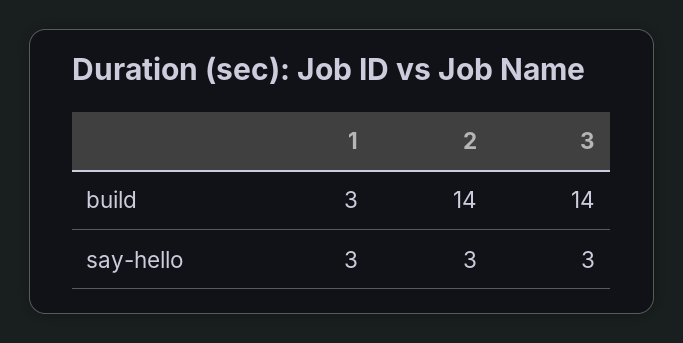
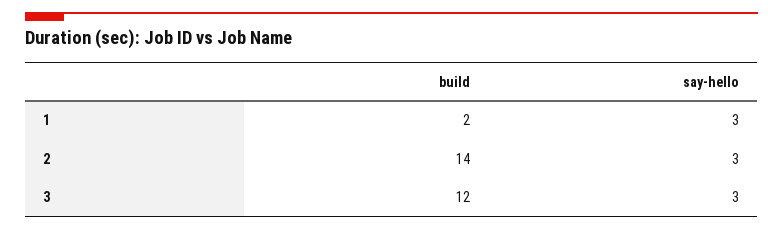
  {
    "1": {
-     "build": 3,
+     "build": 2,
      "say-hello": 3
    },
    "2": {
      "build": 14,
      "say-hello": 3
    },
    "3": {
-     "build": 14,
+     "build": 12,
      "say-hello": 3
    }
  }

